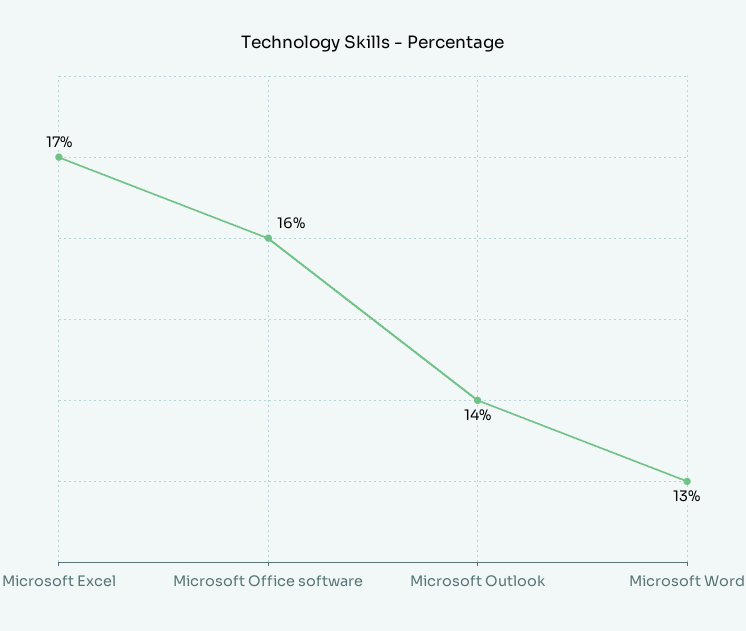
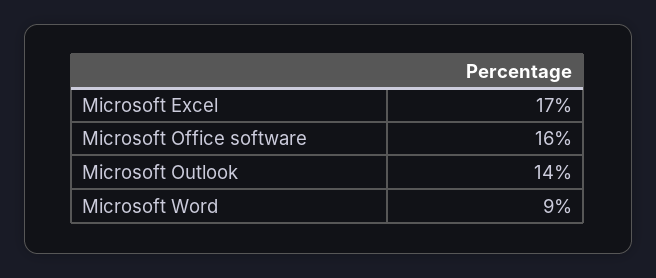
  {
    "Microsoft Excel": 17,
    "Microsoft Office software": 16,
    "Microsoft Outlook": 14,
-   "Microsoft Word": 13
+   "Microsoft Word": 9
  }

